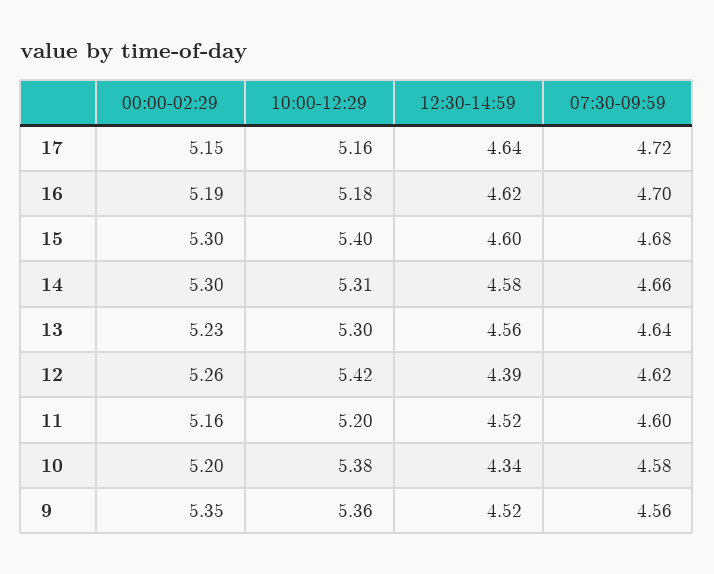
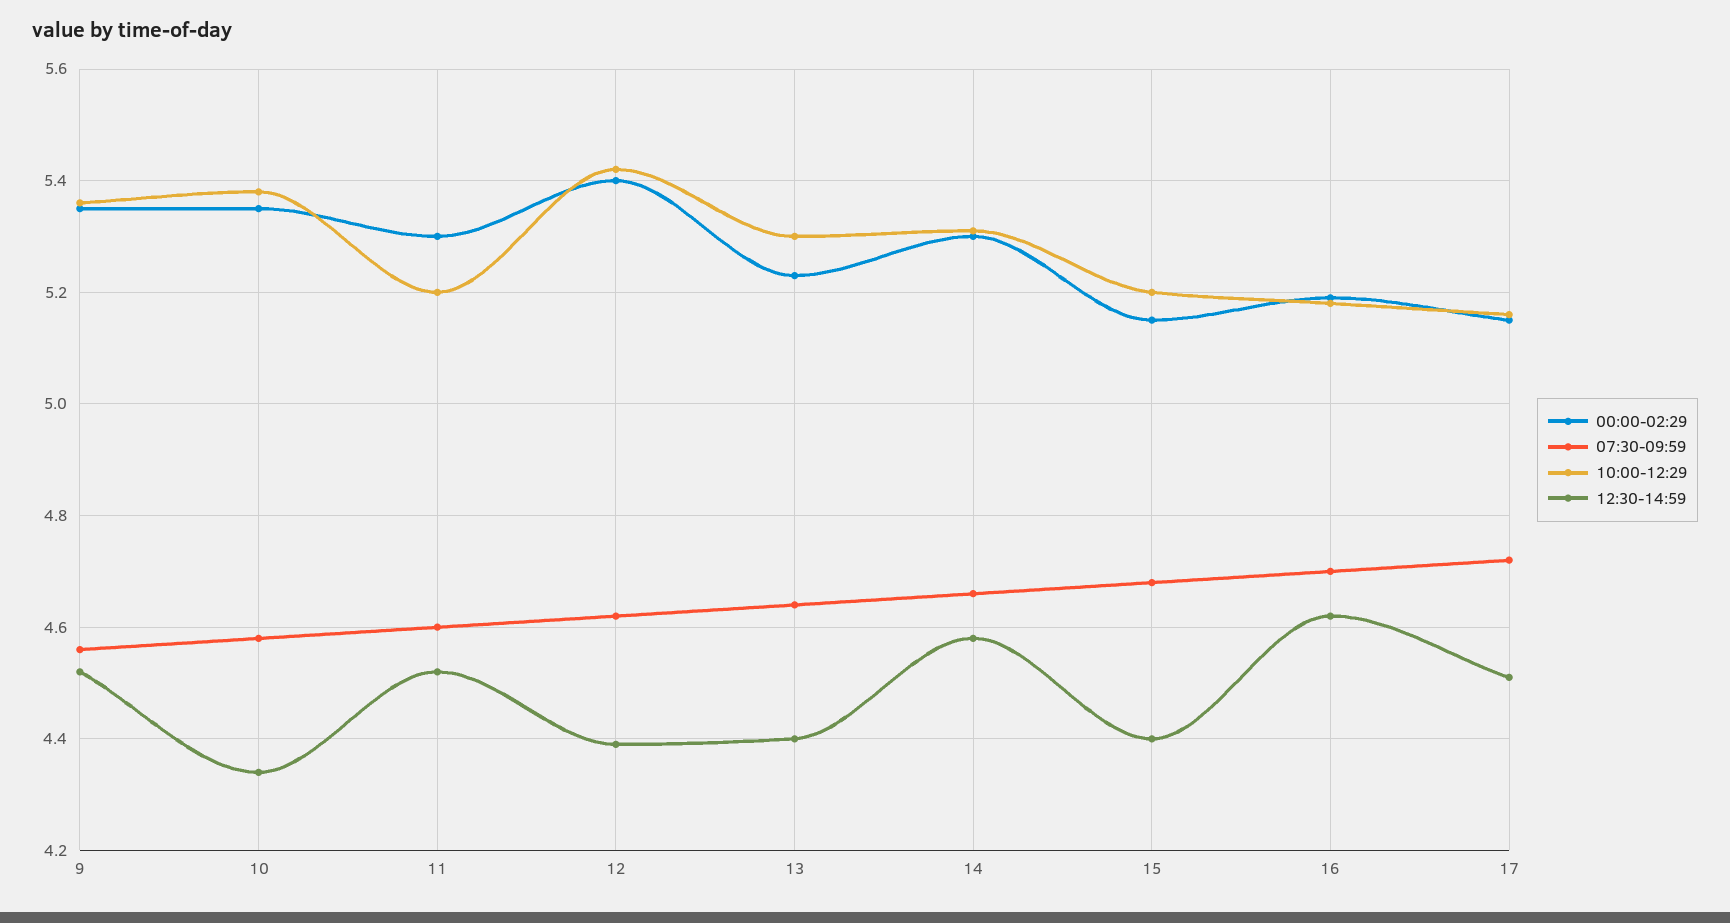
  {
    "00:00-02:29": {
      "17": 5.15,
      "16": 5.19,
-     "15": 5.3,
+     "15": 5.15,
      "14": 5.3,
      "13": 5.23,
-     "12": 5.26,
+     "12": 5.4,
-     "11": 5.16,
+     "11": 5.3,
-     "10": 5.2,
+     "10": 5.35,
      "9": 5.35
    },
    "10:00-12:29": {
      "17": 5.16,
      "16": 5.18,
-     "15": 5.4,
+     "15": 5.2,
      "14": 5.31,
      "13": 5.3,
      "12": 5.42,
      "11": 5.2,
      "10": 5.38,
      "9": 5.36
    },
    "12:30-14:59": {
-     "17": 4.64,
+     "17": 4.5,
      "16": 4.62,
-     "15": 4.6,
+     "15": 4.4,
      "14": 4.58,
-     "13": 4.56,
+     "13": 4.4,
      "12": 4.39,
      "11": 4.52,
      "10": 4.34,
      "9": 4.52
    },
    "07:30-09:59": {
      "17": 4.72,
      "16": 4.7,
      "15": 4.68,
      "14": 4.66,
      "13": 4.64,
      "12": 4.62,
      "11": 4.6,
      "10": 4.58,
      "9": 4.56
    }
  }

